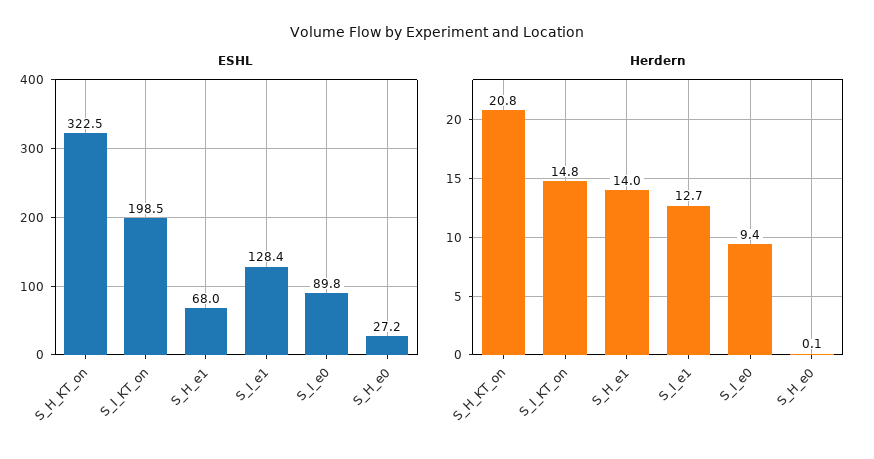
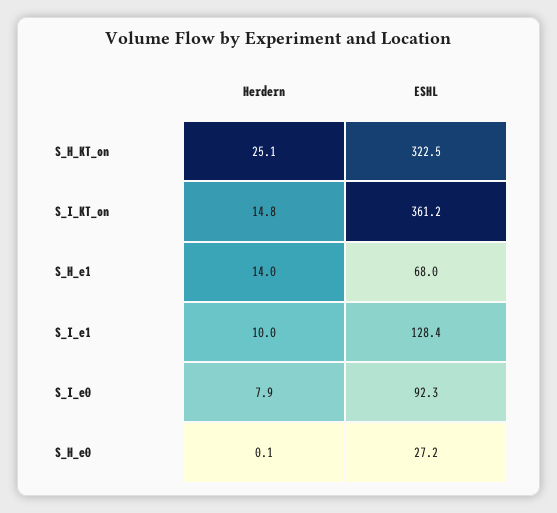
  {
    "ESHL": {
      "S_H_KT_on": 322.5,
-     "S_I_KT_on": 198.5,
+     "S_I_KT_on": 361.2,
      "S_H_e1": 68,
      "S_I_e1": 128.4,
-     "S_I_e0": 89.8,
+     "S_I_e0": 92.3,
      "S_H_e0": 27.2
    },
    "Herdern": {
-     "S_H_KT_on": 20.8,
+     "S_H_KT_on": 25.1,
      "S_I_KT_on": 14.8,
      "S_H_e1": 14,
-     "S_I_e1": 12.7,
+     "S_I_e1": 10,
-     "S_I_e0": 9.4,
+     "S_I_e0": 7.9,
      "S_H_e0": 0.1
    }
  }

